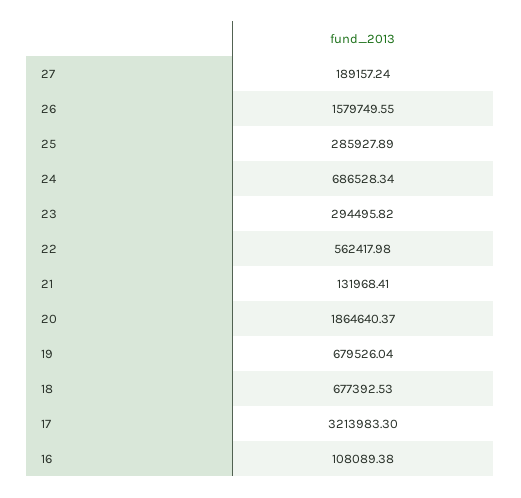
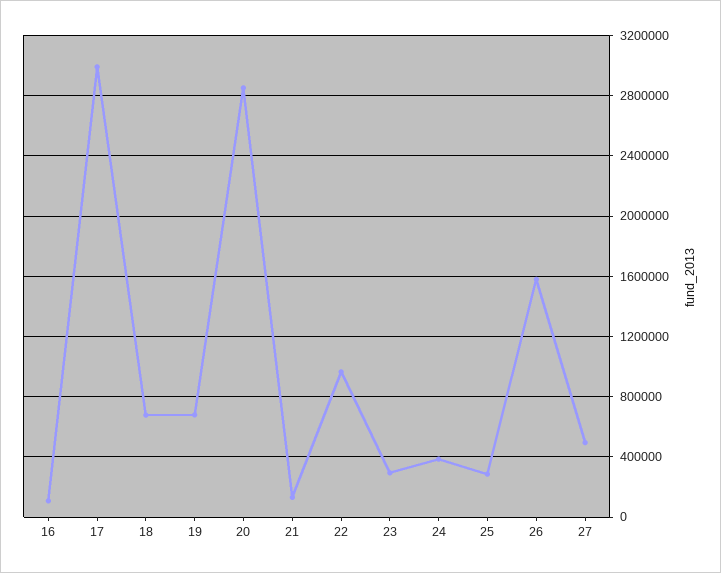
  {
-   "27": 189157.24,
+   "27": 500000,
    "26": 1579749.55,
    "25": 285927.89,
-   "24": 686528.34,
+   "24": 400000,
    "23": 294495.82,
-   "22": 562417.98,
+   "22": 950000,
    "21": 131968.41,
-   "20": 1864640.37,
+   "20": 2850000,
    "19": 679526.04,
    "18": 677392.53,
-   "17": 3213983.3,
+   "17": 3000000,
    "16": 108089.38
  }

